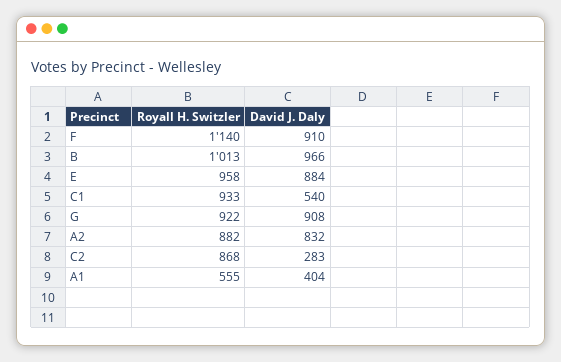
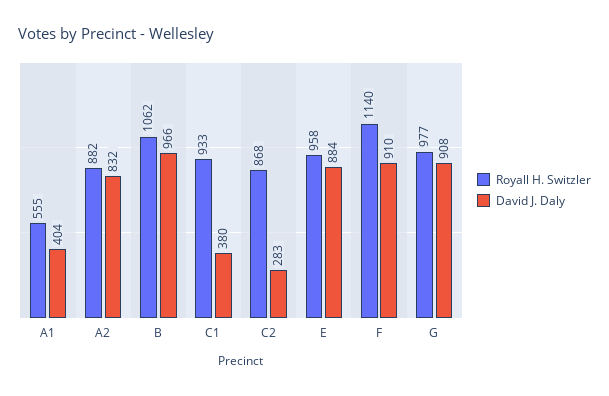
  {
    "Royall H. Switzler": {
      "F": 1140,
-     "B": 1013,
+     "B": 1062,
      "E": 958,
      "C1": 933,
-     "G": 922,
+     "G": 977,
      "A2": 882,
      "C2": 868,
      "A1": 555
    },
    "David J. Daly": {
      "F": 910,
      "B": 966,
      "E": 884,
-     "C1": 540,
+     "C1": 380,
      "G": 908,
      "A2": 832,
      "C2": 283,
      "A1": 404
    }
  }

